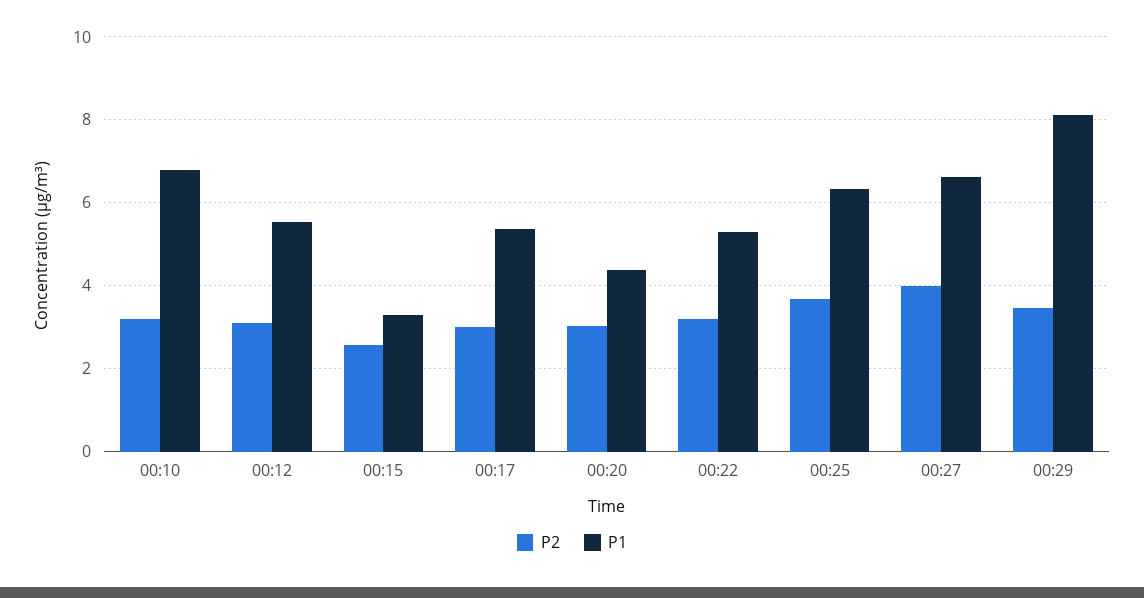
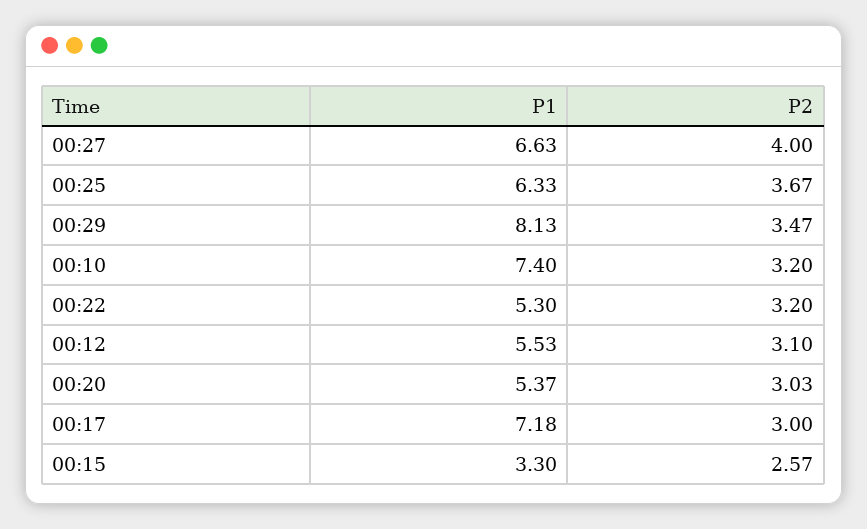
  {
    "P2": {
      "00:10": 3.2,
      "00:12": 3.1,
      "00:15": 2.57,
      "00:17": 3,
      "00:20": 3.03,
      "00:22": 3.2,
      "00:25": 3.67,
      "00:27": 4,
      "00:29": 3.47
    },
    "P1": {
-     "00:10": 6.8,
+     "00:10": 7.4,
      "00:12": 5.53,
      "00:15": 3.3,
-     "00:17": 5.4,
+     "00:17": 7.18,
-     "00:20": 4.4,
+     "00:20": 5.37,
      "00:22": 5.3,
      "00:25": 6.33,
      "00:27": 6.63,
      "00:29": 8.13
    }
  }

